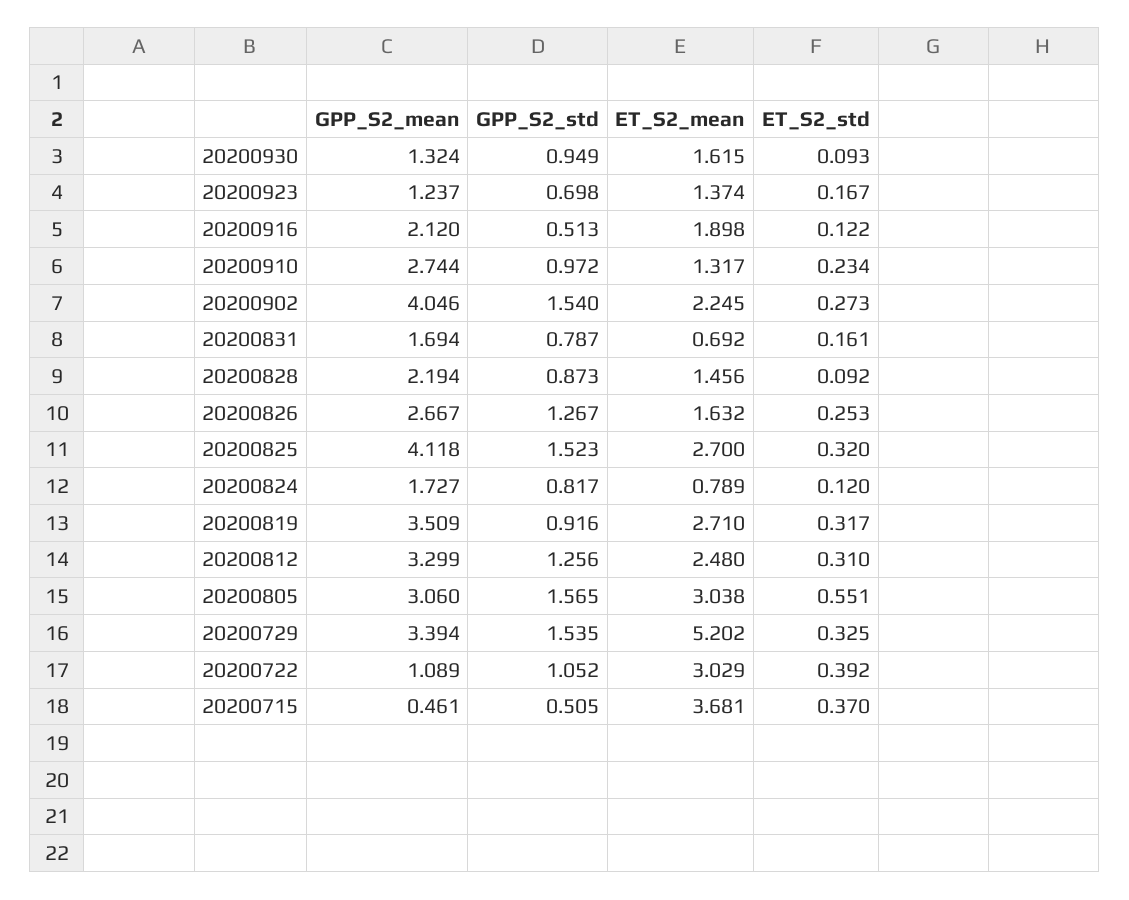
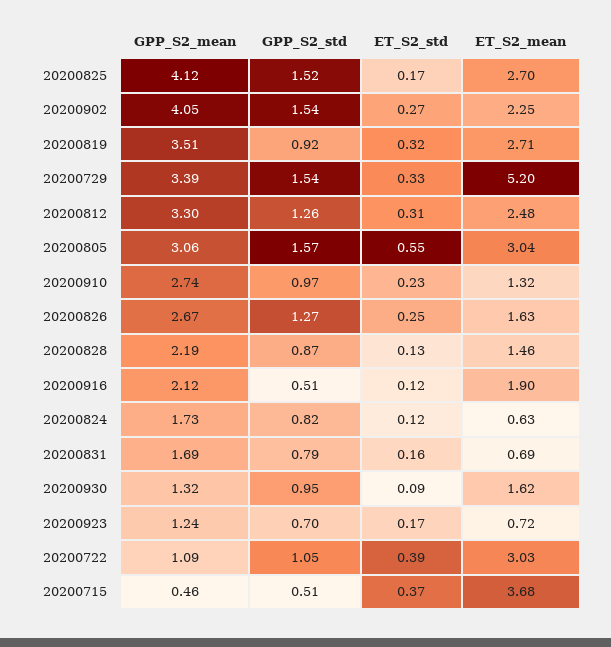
  {
    "GPP_S2_mean": {
      "20200930": 1.324,
      "20200923": 1.237,
      "20200916": 2.12,
      "20200910": 2.744,
      "20200902": 4.046,
      "20200831": 1.694,
      "20200828": 2.194,
      "20200826": 2.667,
      "20200825": 4.118,
      "20200824": 1.727,
      "20200819": 3.509,
      "20200812": 3.299,
      "20200805": 3.06,
      "20200729": 3.394,
      "20200722": 1.089,
      "20200715": 0.461
    },
    "GPP_S2_std": {
      "20200930": 0.949,
      "20200923": 0.698,
      "20200916": 0.513,
      "20200910": 0.972,
      "20200902": 1.54,
      "20200831": 0.787,
      "20200828": 0.873,
      "20200826": 1.267,
      "20200825": 1.523,
      "20200824": 0.817,
      "20200819": 0.916,
      "20200812": 1.256,
      "20200805": 1.565,
      "20200729": 1.535,
      "20200722": 1.052,
      "20200715": 0.505
    },
    "ET_S2_mean": {
      "20200930": 1.615,
-     "20200923": 1.374,
+     "20200923": 0.72,
      "20200916": 1.898,
      "20200910": 1.317,
      "20200902": 2.245,
      "20200831": 0.692,
      "20200828": 1.456,
      "20200826": 1.632,
      "20200825": 2.7,
-     "20200824": 0.789,
+     "20200824": 0.63,
      "20200819": 2.71,
      "20200812": 2.48,
      "20200805": 3.038,
      "20200729": 5.202,
      "20200722": 3.029,
      "20200715": 3.681
    },
    "ET_S2_std": {
      "20200930": 0.093,
      "20200923": 0.167,
      "20200916": 0.122,
      "20200910": 0.234,
      "20200902": 0.273,
      "20200831": 0.161,
-     "20200828": 0.092,
+     "20200828": 0.13,
      "20200826": 0.253,
-     "20200825": 0.32,
+     "20200825": 0.17,
      "20200824": 0.12,
      "20200819": 0.317,
      "20200812": 0.31,
      "20200805": 0.551,
      "20200729": 0.325,
      "20200722": 0.392,
      "20200715": 0.37
    }
  }

